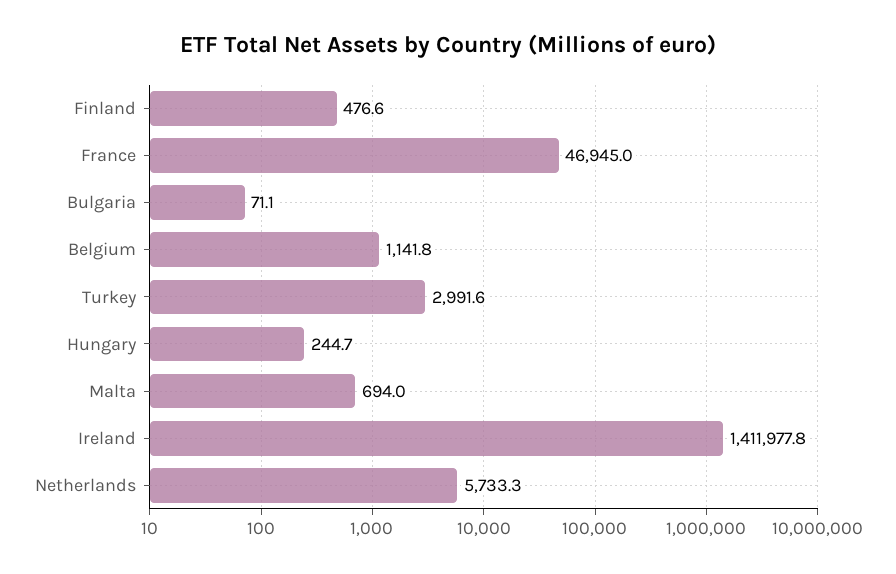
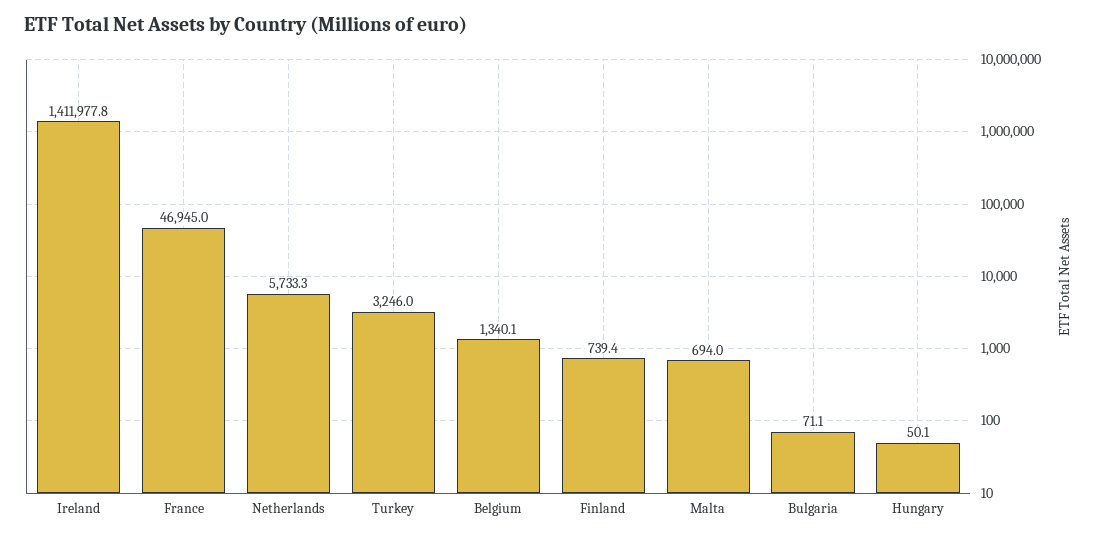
  {
-   "Finland": 476.6,
+   "Finland": 739.4,
    "France": 46945,
    "Bulgaria": 71.1,
-   "Belgium": 1141.8,
+   "Belgium": 1340.1,
-   "Turkey": 2991.6,
+   "Turkey": 3246,
-   "Hungary": 244.7,
+   "Hungary": 50.1,
    "Malta": 694,
    "Ireland": 1411977.8,
    "Netherlands": 5733.3
  }

